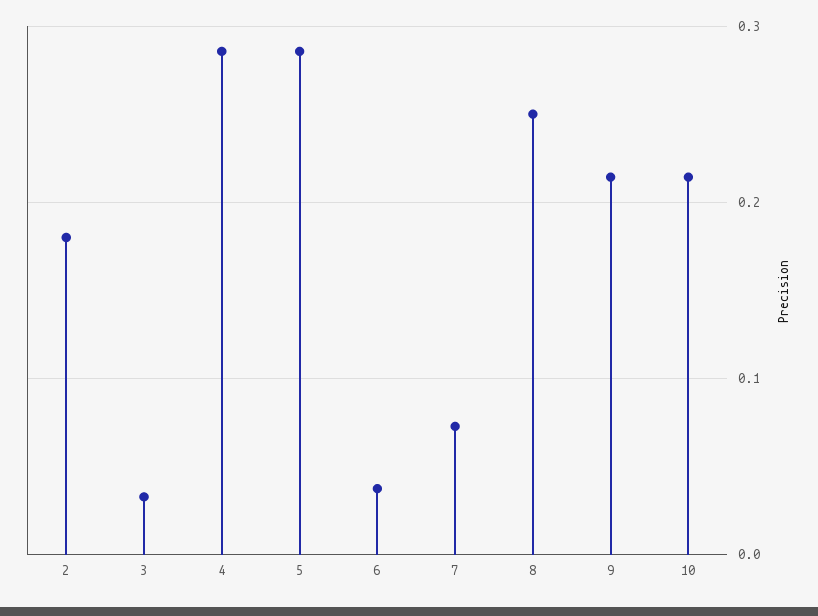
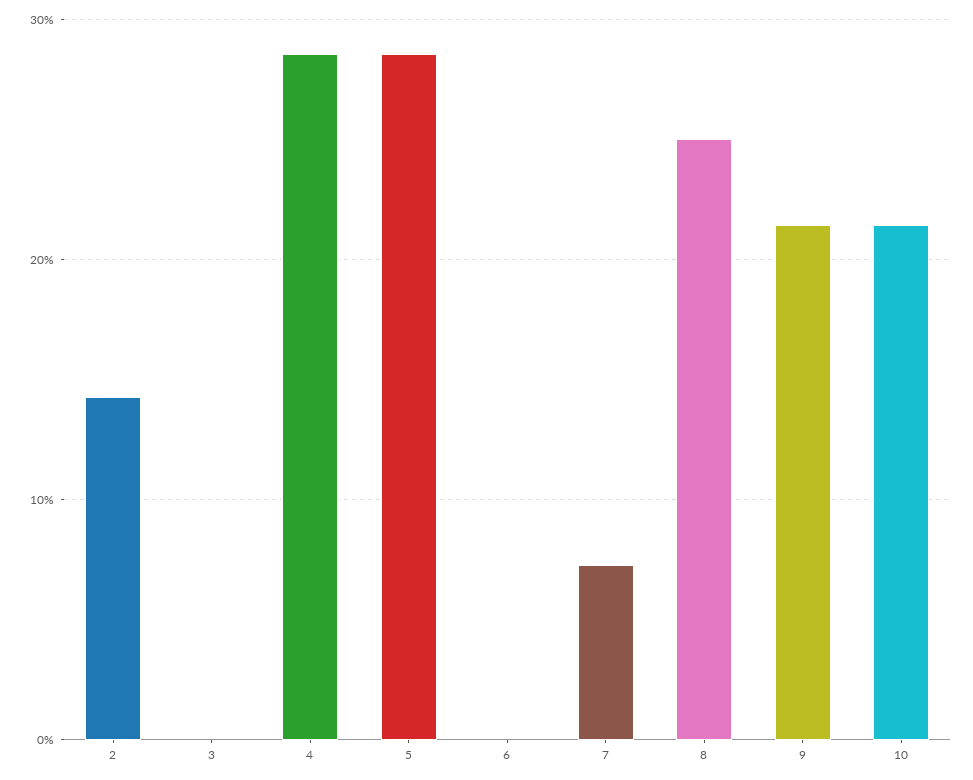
  {
-   "2": 0.18,
+   "2": 0.14,
-   "3": 0.03,
+   "3": 0,
    "4": 0.29,
    "5": 0.29,
-   "6": 0.04,
+   "6": 0,
    "7": 0.07,
    "8": 0.25,
    "9": 0.21,
    "10": 0.21
  }

